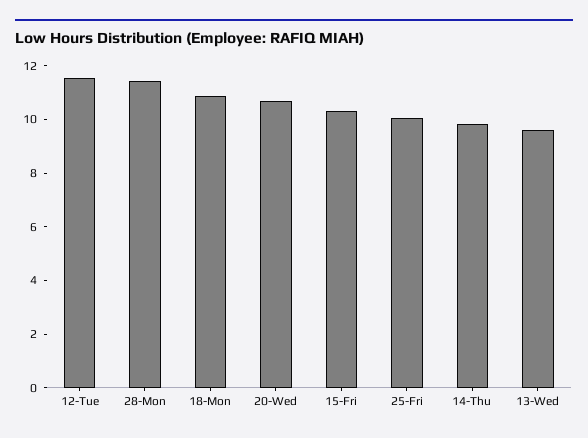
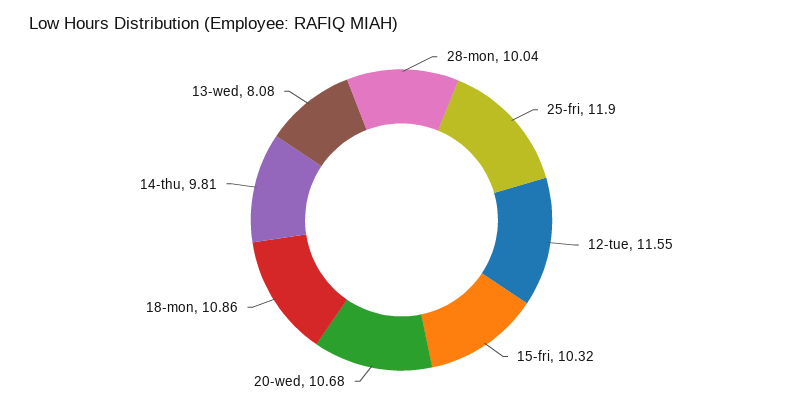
  {
    "12-Tue": 11.55,
-   "28-Mon": 11.5,
+   "28-Mon": 10.04,
    "18-Mon": 10.86,
    "20-Wed": 10.68,
    "15-Fri": 10.32,
-   "25-Fri": 10,
+   "25-Fri": 11.9,
    "14-Thu": 9.81,
-   "13-Wed": 9.5
+   "13-Wed": 8.08
  }

